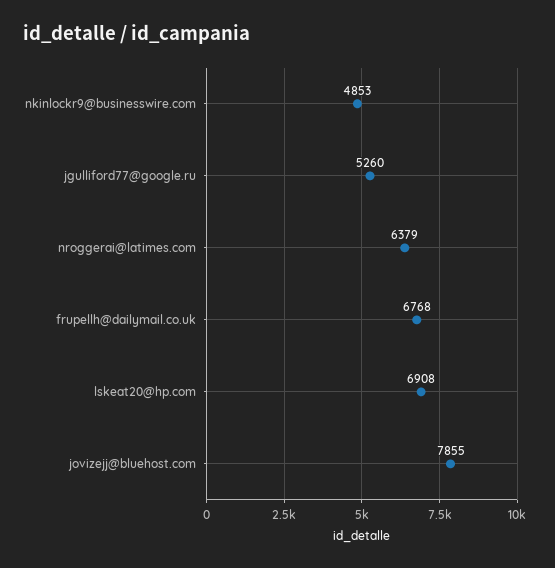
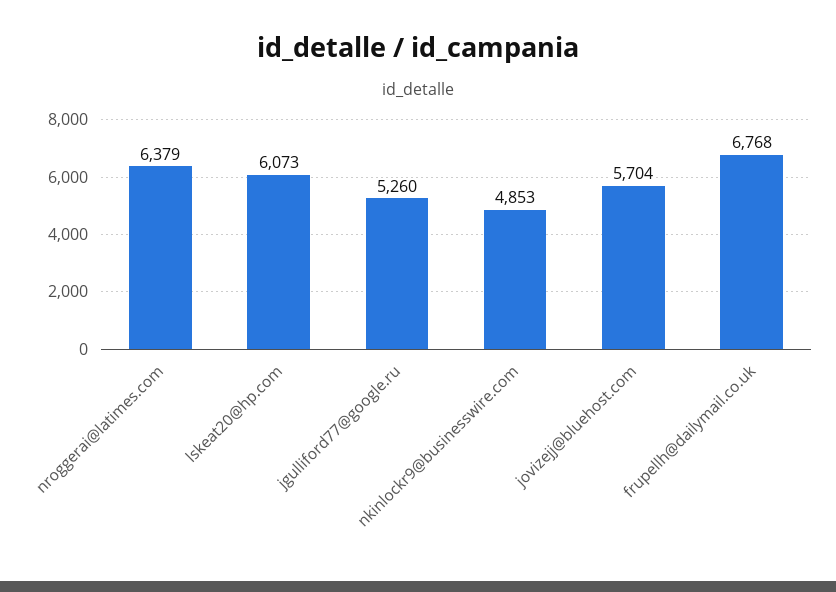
  {
    "nkinlockr9@businesswire.com": 4853,
    "jgulliford77@google.ru": 5260,
    "nroggerai@latimes.com": 6379,
    "frupellh@dailymail.co.uk": 6768,
-   "lskeat20@hp.com": 6908,
+   "lskeat20@hp.com": 6073,
-   "jovizejj@bluehost.com": 7855
+   "jovizejj@bluehost.com": 5704
  }

